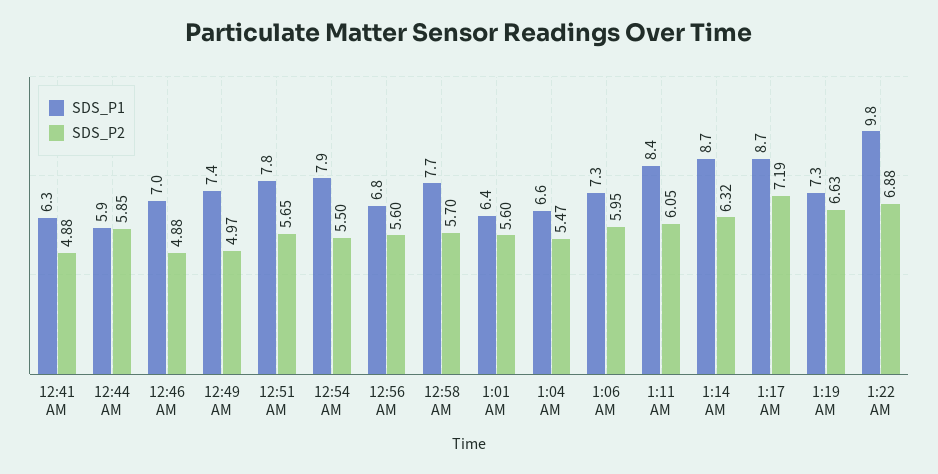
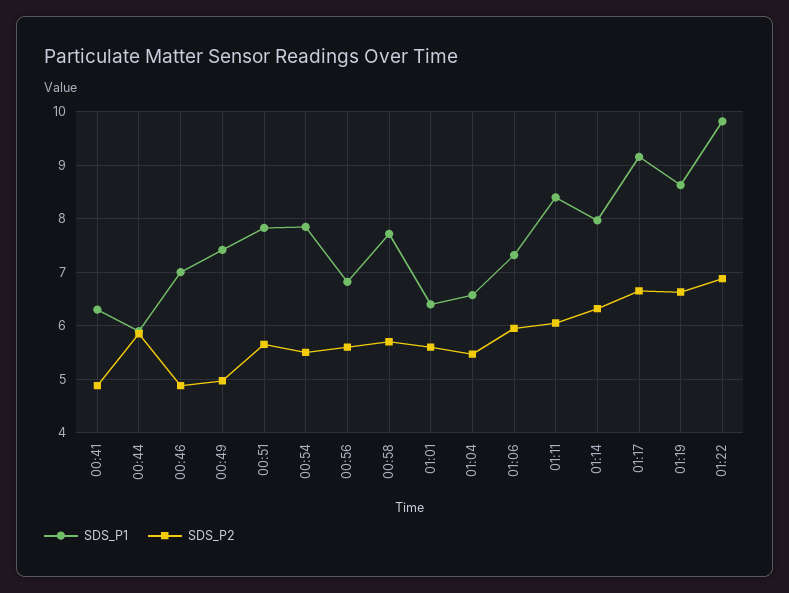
  {
    "SDS_P1": {
      "12:41 AM": 6.3,
      "12:44 AM": 5.9,
      "12:46 AM": 7,
      "12:49 AM": 7.4,
      "12:51 AM": 7.8,
      "12:54 AM": 7.9,
      "12:56 AM": 6.8,
      "12:58 AM": 7.7,
      "1:01 AM": 6.4,
      "1:04 AM": 6.6,
      "1:06 AM": 7.3,
      "1:11 AM": 8.4,
-     "1:14 AM": 8.7,
+     "1:14 AM": 8,
-     "1:17 AM": 8.7,
+     "1:17 AM": 9.2,
-     "1:19 AM": 7.3,
+     "1:19 AM": 8.6,
      "1:22 AM": 9.8
    },
    "SDS_P2": {
      "12:41 AM": 4.88,
      "12:44 AM": 5.85,
      "12:46 AM": 4.88,
      "12:49 AM": 4.97,
      "12:51 AM": 5.65,
      "12:54 AM": 5.5,
      "12:56 AM": 5.6,
      "12:58 AM": 5.7,
      "1:01 AM": 5.6,
      "1:04 AM": 5.47,
      "1:06 AM": 5.95,
      "1:11 AM": 6.05,
      "1:14 AM": 6.32,
-     "1:17 AM": 7.19,
+     "1:17 AM": 6.6,
      "1:19 AM": 6.63,
      "1:22 AM": 6.88
    }
  }

